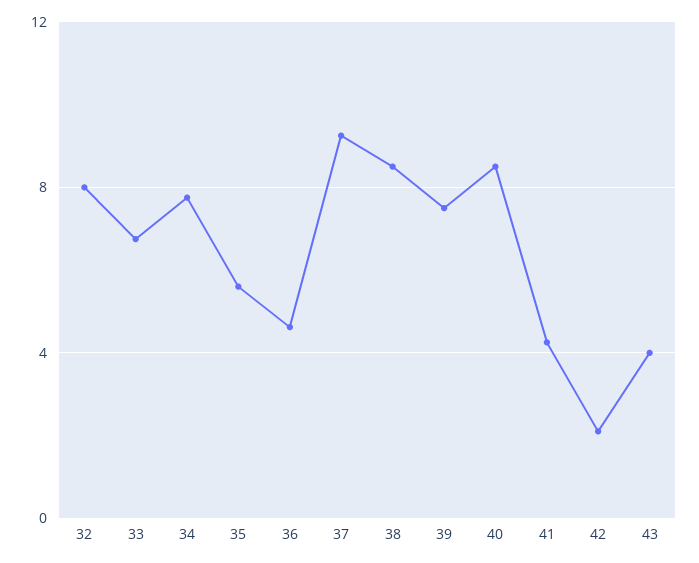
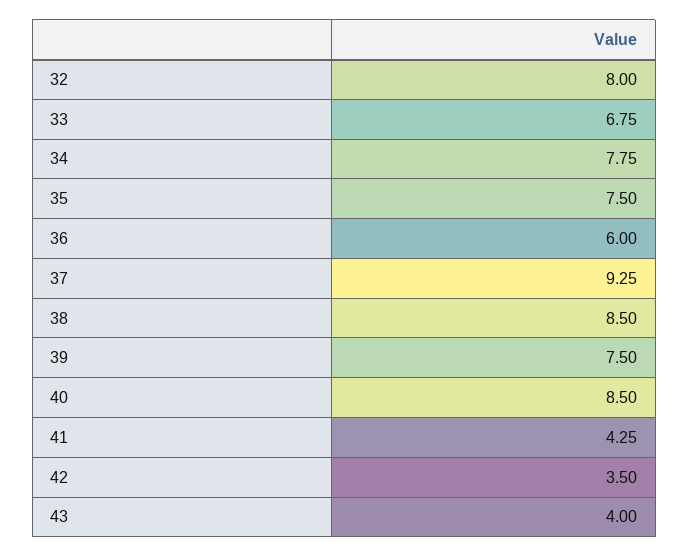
  {
    "32": 8,
    "33": 6.75,
    "34": 7.75,
-   "35": 5.5,
+   "35": 7.5,
-   "36": 4.5,
+   "36": 6,
    "37": 9.25,
    "38": 8.5,
    "39": 7.5,
    "40": 8.5,
    "41": 4.25,
-   "42": 2,
+   "42": 3.5,
    "43": 4
  }

